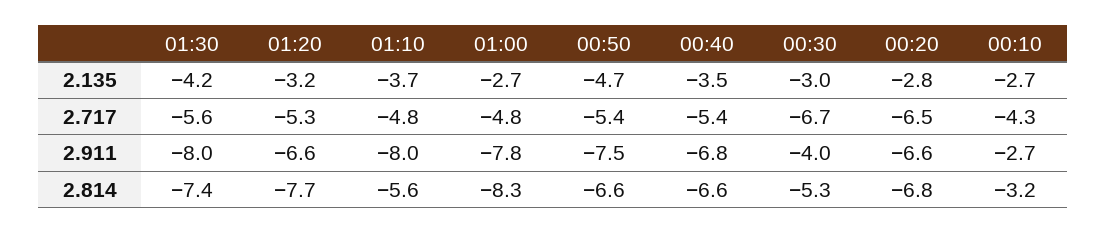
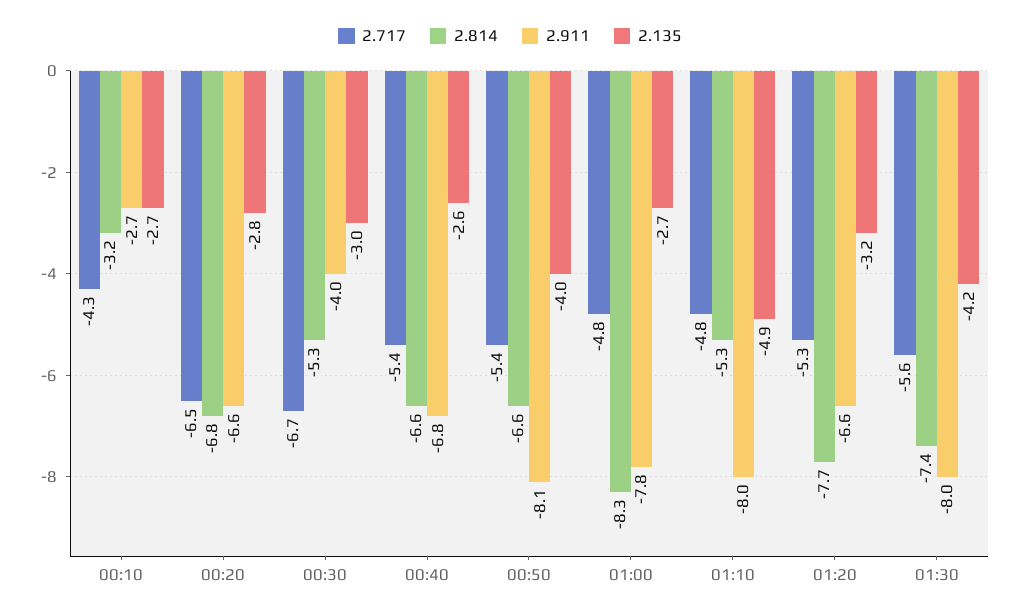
  {
    "2.135": {
      "01:30": -4.2,
      "01:20": -3.2,
-     "01:10": -3.7,
+     "01:10": -4.9,
      "01:00": -2.7,
-     "00:50": -4.7,
+     "00:50": -4,
-     "00:40": -3.5,
+     "00:40": -2.6,
      "00:30": -3,
      "00:20": -2.8,
      "00:10": -2.7
    },
    "2.717": {
      "01:30": -5.6,
      "01:20": -5.3,
      "01:10": -4.8,
      "01:00": -4.8,
      "00:50": -5.4,
      "00:40": -5.4,
      "00:30": -6.7,
      "00:20": -6.5,
      "00:10": -4.3
    },
    "2.911": {
      "01:30": -8,
      "01:20": -6.6,
      "01:10": -8,
      "01:00": -7.8,
-     "00:50": -7.5,
+     "00:50": -8.1,
      "00:40": -6.8,
      "00:30": -4,
      "00:20": -6.6,
      "00:10": -2.7
    },
    "2.814": {
      "01:30": -7.4,
      "01:20": -7.7,
-     "01:10": -5.6,
+     "01:10": -5.3,
      "01:00": -8.3,
      "00:50": -6.6,
      "00:40": -6.6,
      "00:30": -5.3,
      "00:20": -6.8,
      "00:10": -3.2
    }
  }

